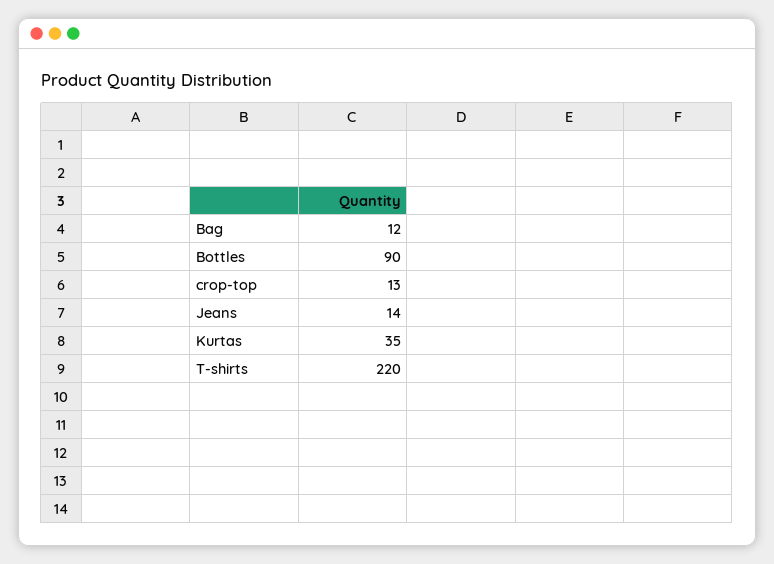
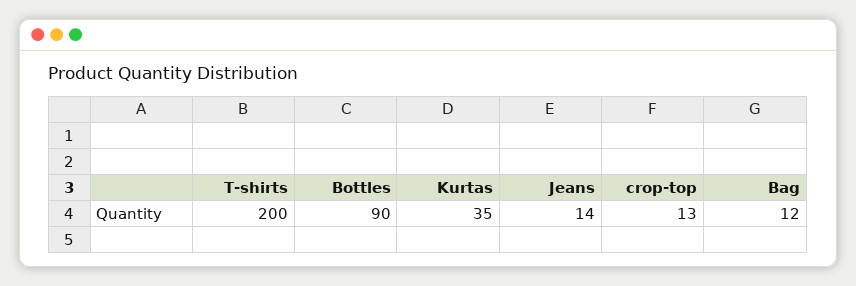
  {
    "Bag": 12,
    "Bottles": 90,
    "crop-top": 13,
    "Jeans": 14,
    "Kurtas": 35,
-   "T-shirts": 220
+   "T-shirts": 200
  }

